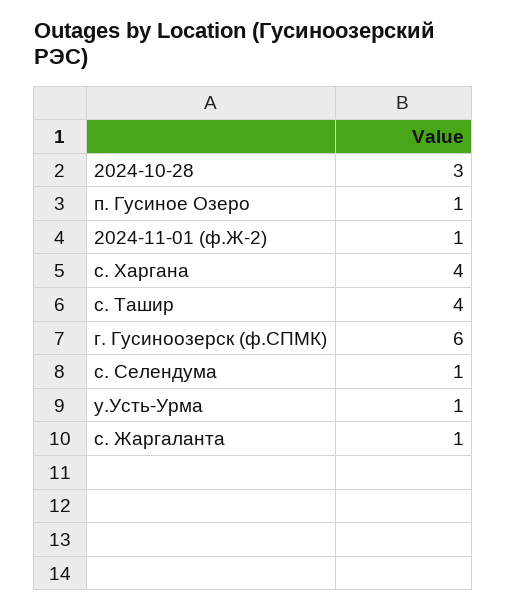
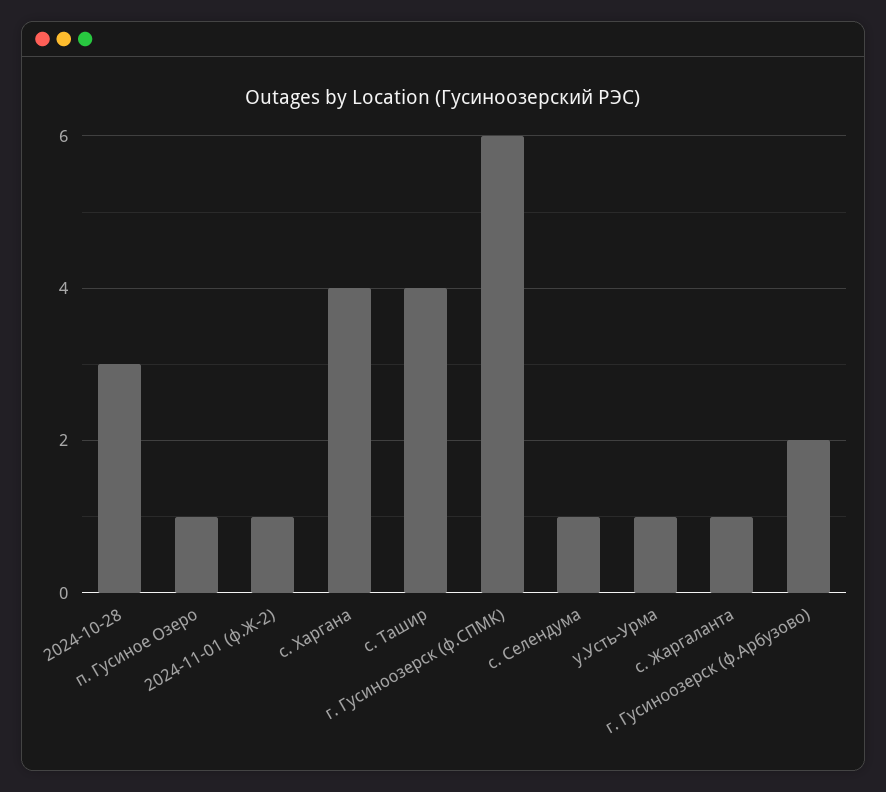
  {
    "2024-10-28": 3,
    "п. Гусиное Озеро": 1,
    "2024-11-01 (ф.Ж-2)": 1,
    "с. Харгана": 4,
    "с. Ташир": 4,
    "г. Гусиноозерск (ф.СПМК)": 6,
    "с. Селендума": 1,
    "у.Усть-Урма": 1,
-   "с. Жаргаланта": 1
+   "с. Жаргаланта": 1,
+   "г. Гусиноозерск (ф.Арбузово)": 2
  }

